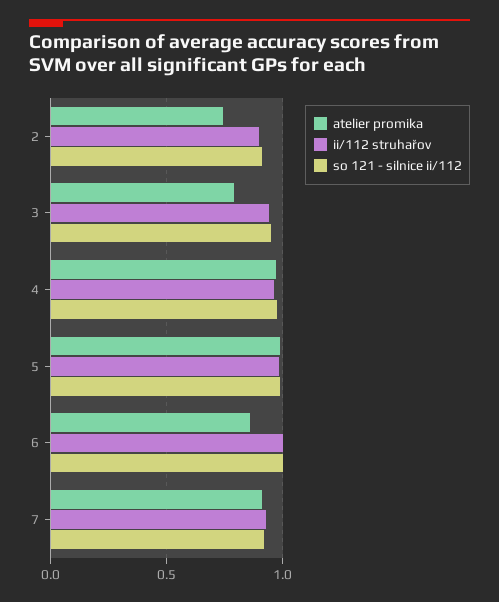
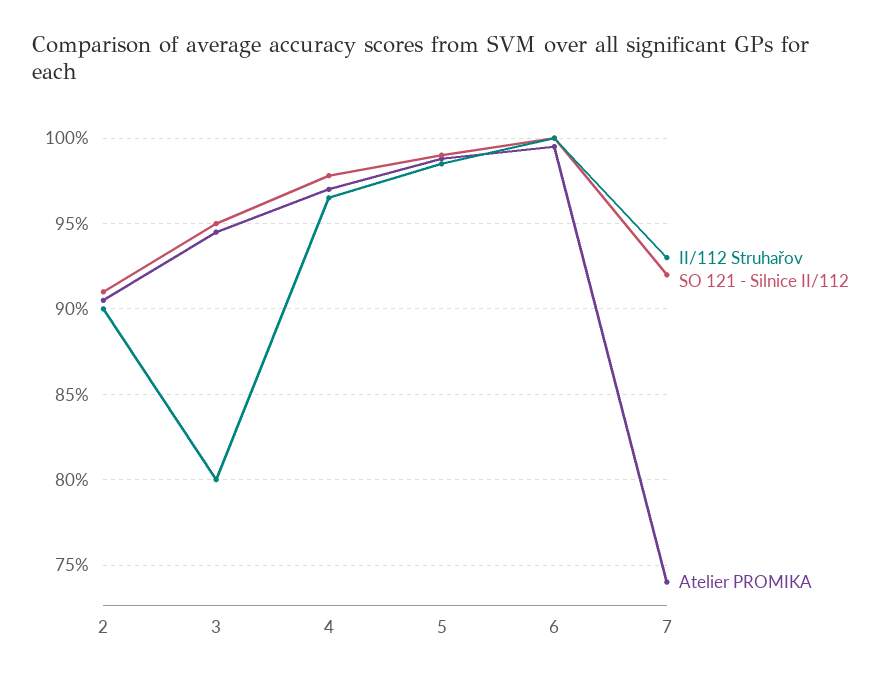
  {
    "atelier promika": {
-     "2": 0.75,
+     "2": 0.905,
-     "3": 0.8,
+     "3": 0.945,
      "4": 0.97,
      "5": 0.99,
-     "6": 0.85,
+     "6": 0.995,
-     "7": 0.9
+     "7": 0.74
    },
    "ii/112 struhařov": {
      "2": 0.9,
-     "3": 0.95,
+     "3": 0.8,
      "4": 0.965,
      "5": 0.985,
      "6": 1,
      "7": 0.93
    },
    "so 121 - silnice ii/112": {
      "2": 0.91,
      "3": 0.95,
      "4": 0.98,
      "5": 0.99,
      "6": 1,
      "7": 0.92
    }
  }

